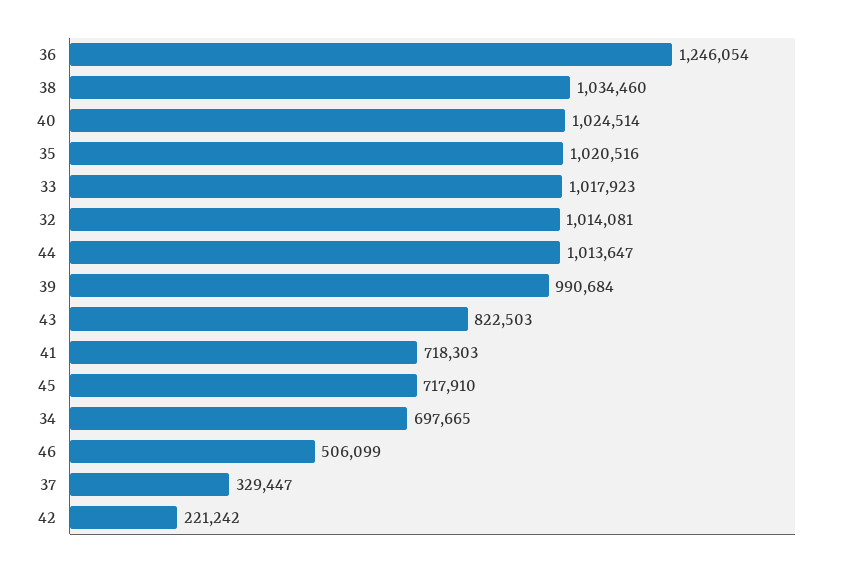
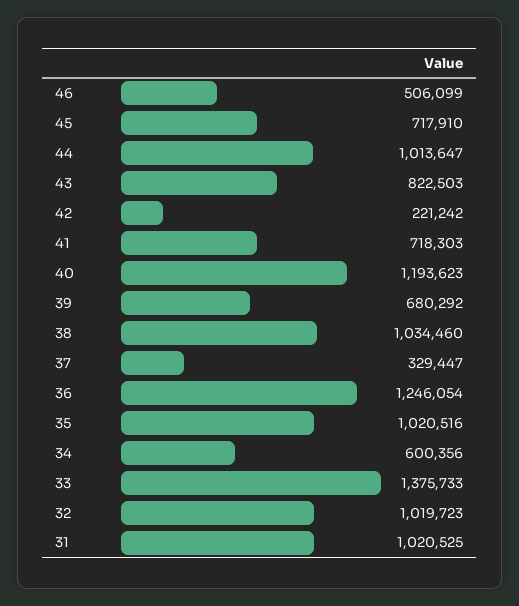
  {
    "36": 1246054,
    "38": 1034460,
-   "40": 1024514,
+   "40": 1193623,
    "35": 1020516,
-   "33": 1017923,
+   "33": 1375733,
-   "32": 1014081,
+   "32": 1019723,
    "44": 1013647,
-   "39": 990684,
+   "39": 680292,
    "43": 822503,
    "41": 718303,
    "45": 717910,
-   "34": 697665,
+   "34": 600356,
    "46": 506099,
    "37": 329447,
-   "42": 221242
+   "42": 221242,
+   "31": 1020525
  }

